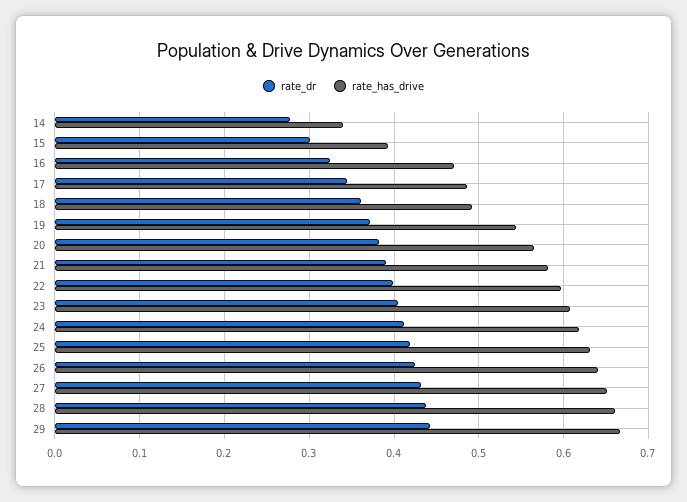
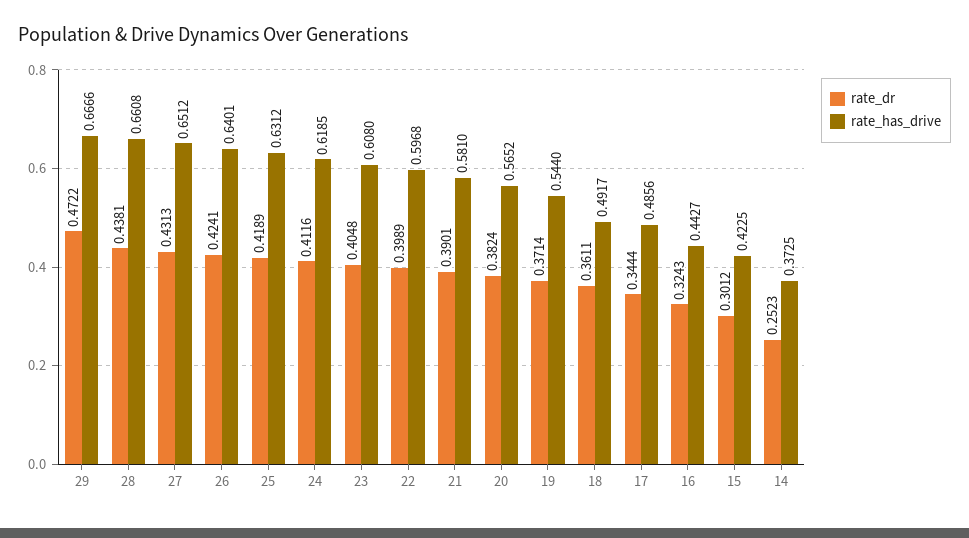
  {
    "rate_dr": {
-     "14": 0.28,
+     "14": 0.2523,
      "15": 0.3012,
      "16": 0.3243,
      "17": 0.3444,
      "18": 0.3611,
      "19": 0.3714,
      "20": 0.3824,
      "21": 0.3901,
      "22": 0.3989,
      "23": 0.4048,
      "24": 0.4116,
      "25": 0.4189,
      "26": 0.4241,
      "27": 0.4313,
      "28": 0.4381,
-     "29": 0.44
+     "29": 0.4722
    },
    "rate_has_drive": {
-     "14": 0.34,
+     "14": 0.3725,
-     "15": 0.39,
+     "15": 0.4225,
-     "16": 0.47,
+     "16": 0.4427,
      "17": 0.4856,
      "18": 0.4917,
      "19": 0.544,
      "20": 0.5652,
      "21": 0.581,
      "22": 0.5968,
      "23": 0.608,
      "24": 0.6185,
      "25": 0.6312,
      "26": 0.6401,
      "27": 0.6512,
      "28": 0.6608,
      "29": 0.6666
    }
  }

